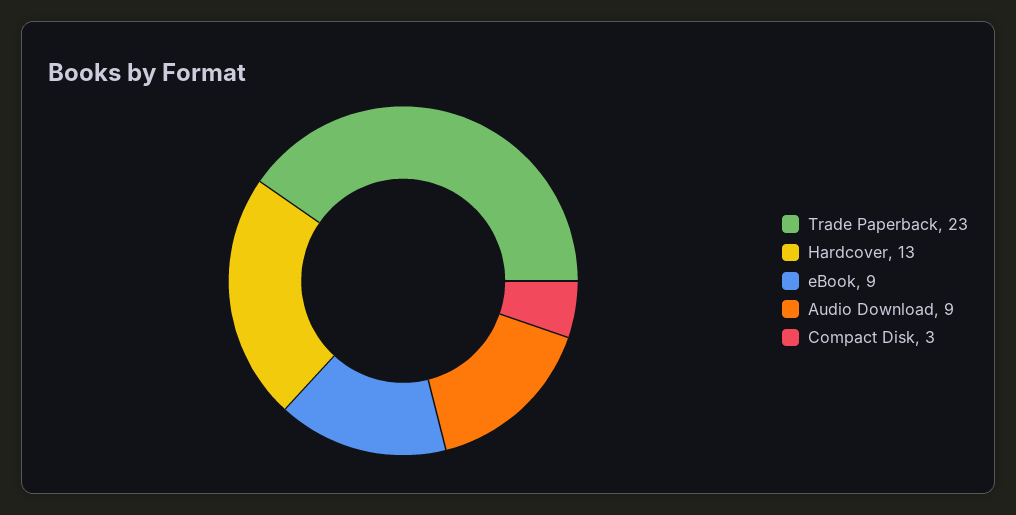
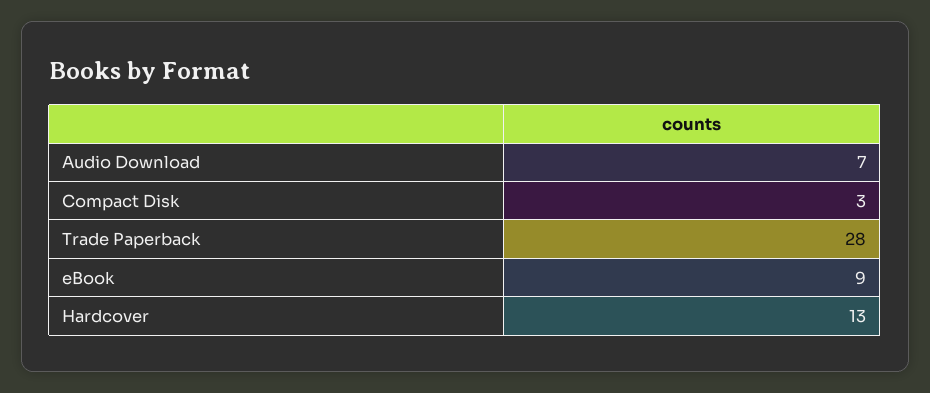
  {
-   "Trade Paperback": 23,
+   "Trade Paperback": 28,
    "Hardcover": 13,
    "eBook": 9,
-   "Audio Download": 9,
+   "Audio Download": 7,
    "Compact Disk": 3
  }

